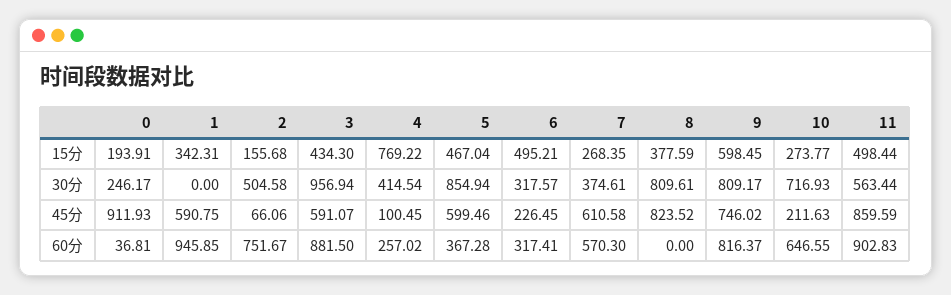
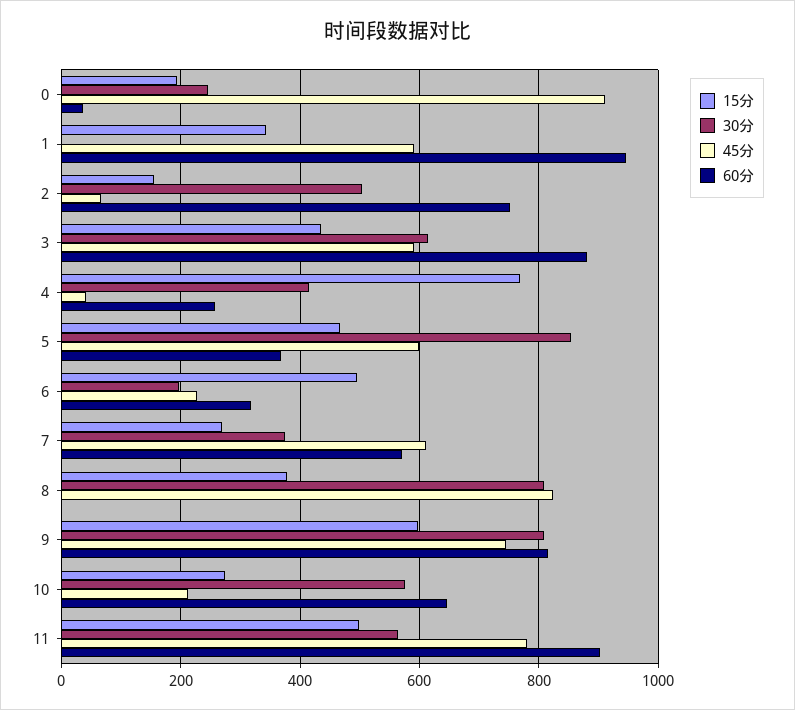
  {
    "15分": {
      "0": 193.91,
      "1": 342.31,
      "2": 155.68,
      "3": 434.3,
      "4": 769.22,
      "5": 467.04,
      "6": 495.21,
      "7": 268.35,
      "8": 377.59,
      "9": 598.45,
      "10": 273.77,
      "11": 498.44
    },
    "30分": {
      "0": 246.17,
      "1": 0,
      "2": 504.58,
-     "3": 956.94,
+     "3": 620,
      "4": 414.54,
      "5": 854.94,
-     "6": 317.57,
+     "6": 200,
      "7": 374.61,
      "8": 809.61,
      "9": 809.17,
-     "10": 716.93,
+     "10": 580,
      "11": 563.44
    },
    "45分": {
      "0": 911.93,
      "1": 590.75,
      "2": 66.06,
      "3": 591.07,
-     "4": 100.45,
+     "4": 40,
      "5": 599.46,
      "6": 226.45,
      "7": 610.58,
      "8": 823.52,
      "9": 746.02,
      "10": 211.63,
-     "11": 859.59
+     "11": 780
    },
    "60分": {
      "0": 36.81,
      "1": 945.85,
      "2": 751.67,
      "3": 881.5,
      "4": 257.02,
      "5": 367.28,
      "6": 317.41,
      "7": 570.3,
      "8": 0,
      "9": 816.37,
      "10": 646.55,
      "11": 902.83
    }
  }

